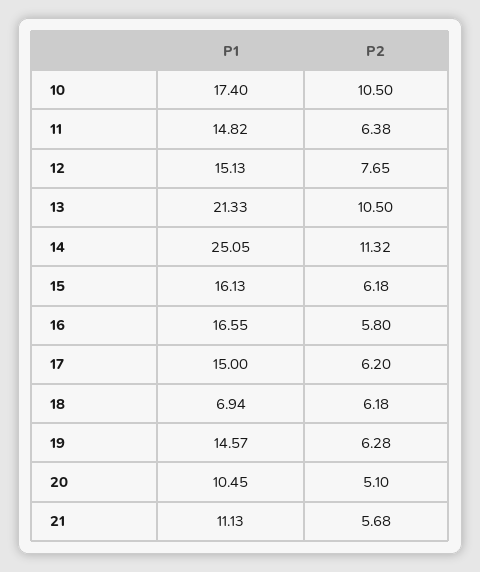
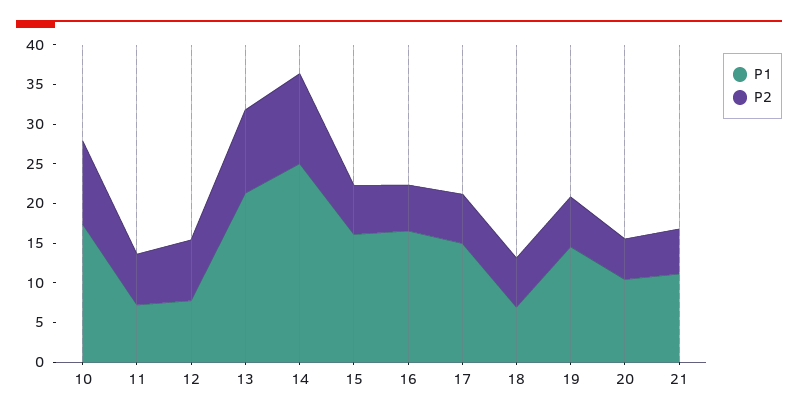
  {
    "P1": {
      "10": 17.4,
-     "11": 14.82,
+     "11": 7.5,
-     "12": 15.13,
+     "12": 7.5,
      "13": 21.33,
      "14": 25.05,
      "15": 16.13,
      "16": 16.55,
      "17": 15,
      "18": 6.94,
      "19": 14.57,
      "20": 10.45,
      "21": 11.13
    },
    "P2": {
      "10": 10.5,
      "11": 6.38,
      "12": 7.65,
      "13": 10.5,
      "14": 11.32,
      "15": 6.18,
      "16": 5.8,
      "17": 6.2,
      "18": 6.18,
      "19": 6.28,
      "20": 5.1,
      "21": 5.68
    }
  }

